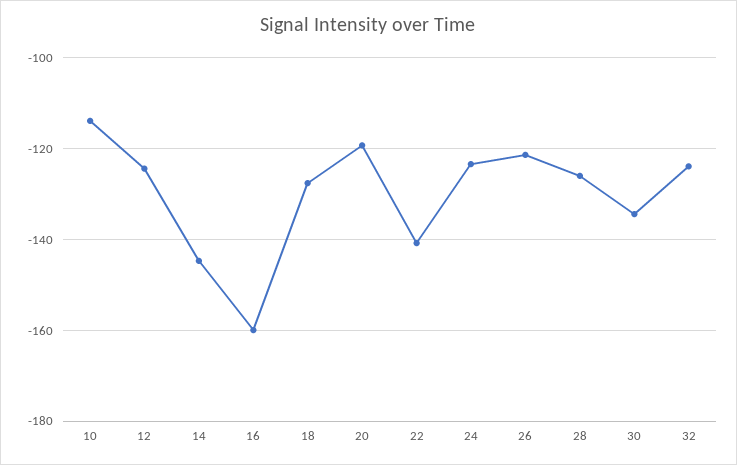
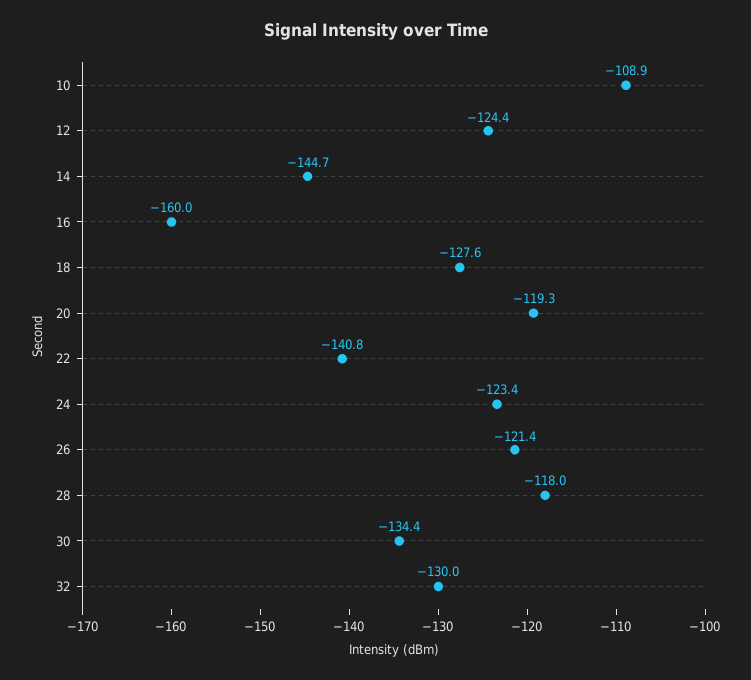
  {
-   "10": -114,
+   "10": -108.9,
    "12": -124.4,
    "14": -144.7,
    "16": -160,
    "18": -127.6,
    "20": -119.3,
    "22": -140.8,
    "24": -123.4,
    "26": -121.4,
-   "28": -126,
+   "28": -118,
    "30": -134.4,
-   "32": -124
+   "32": -130
  }

